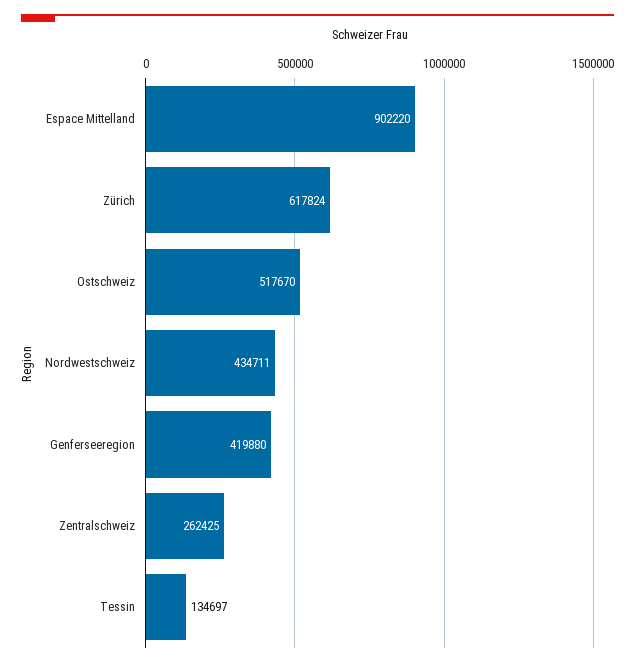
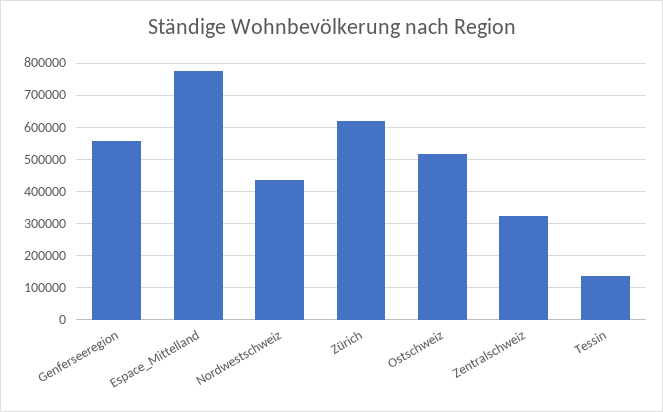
  {
-   "Espace Mittelland": 902220,
+   "Espace Mittelland": 780000,
    "Zürich": 617824,
    "Ostschweiz": 517670,
    "Nordwestschweiz": 434711,
-   "Genferseeregion": 419880,
+   "Genferseeregion": 560000,
-   "Zentralschweiz": 262425,
+   "Zentralschweiz": 320000,
    "Tessin": 134697
  }

